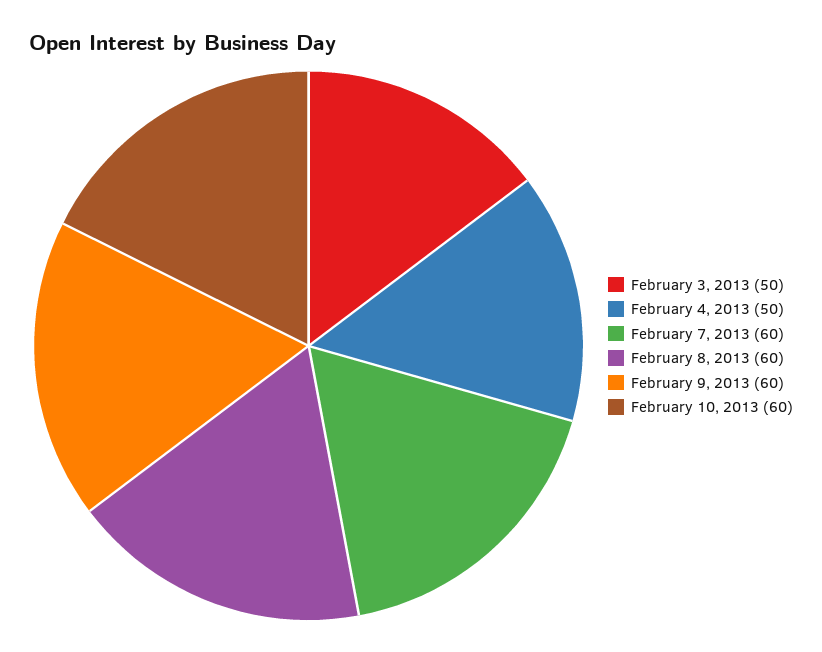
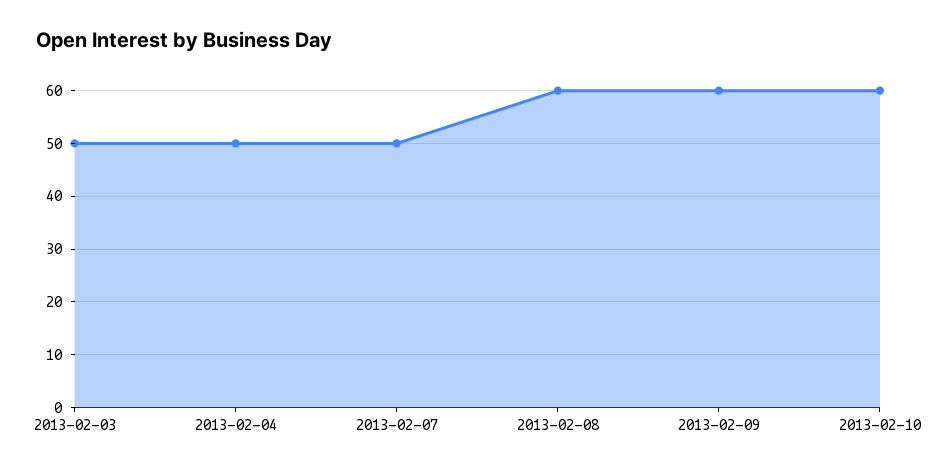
  {
    "February 3, 2013": 50,
    "February 4, 2013": 50,
-   "February 7, 2013": 60,
+   "February 7, 2013": 50,
    "February 8, 2013": 60,
    "February 9, 2013": 60,
    "February 10, 2013": 60
  }

